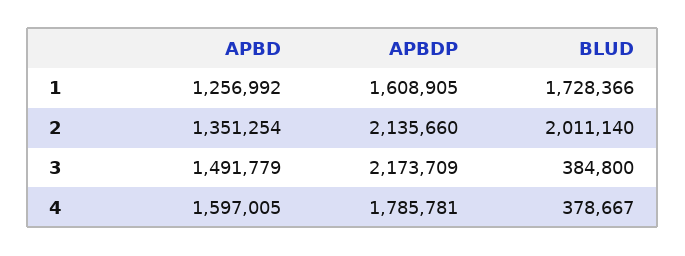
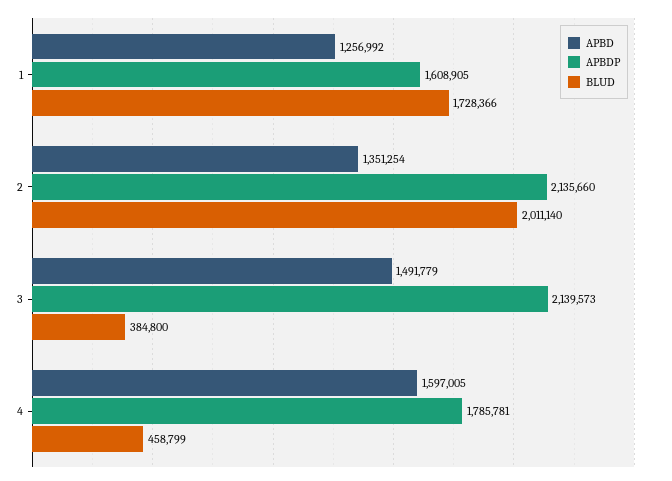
  {
    "APBD": {
      "1": 1256992,
      "2": 1351254,
      "3": 1491779,
      "4": 1597005
    },
    "APBDP": {
      "1": 1608905,
      "2": 2135660,
-     "3": 2173709,
+     "3": 2139573,
      "4": 1785781
    },
    "BLUD": {
      "1": 1728366,
      "2": 2011140,
      "3": 384800,
-     "4": 378667
+     "4": 458799
    }
  }

